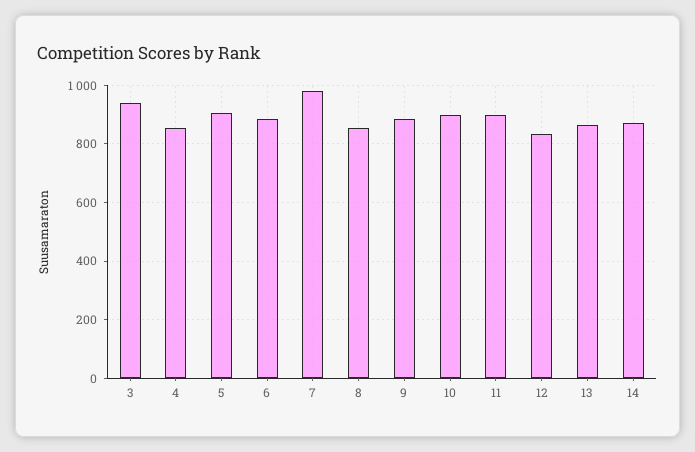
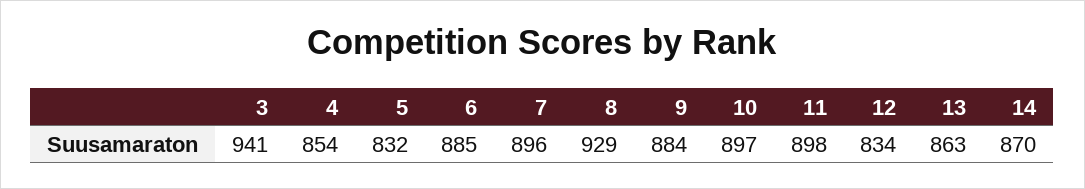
  {
    "3": 941,
    "4": 854,
-   "5": 900,
+   "5": 832,
    "6": 885,
-   "7": 975,
+   "7": 896,
-   "8": 850,
+   "8": 929,
    "9": 884,
    "10": 897,
    "11": 898,
    "12": 834,
    "13": 863,
    "14": 870
  }

